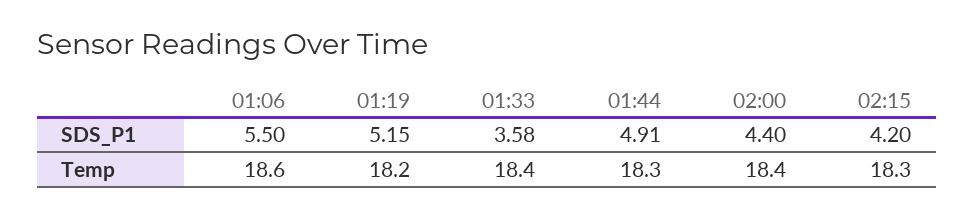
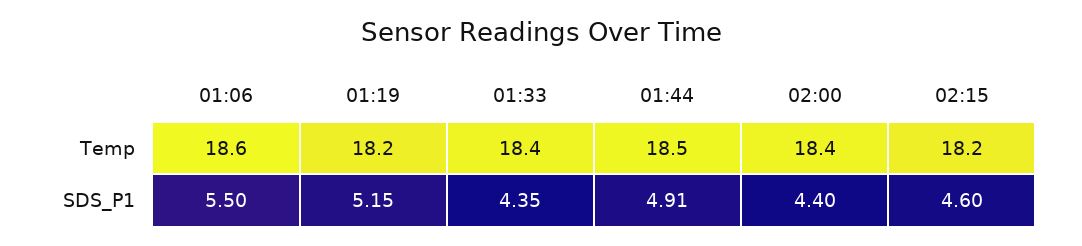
  {
    "01:06": {
      "SDS_P1": 5.5,
      "Temp": 18.6
    },
    "01:19": {
      "SDS_P1": 5.15,
      "Temp": 18.2
    },
    "01:33": {
-     "SDS_P1": 3.58,
+     "SDS_P1": 4.35,
      "Temp": 18.4
    },
    "01:44": {
      "SDS_P1": 4.91,
-     "Temp": 18.3
+     "Temp": 18.5
    },
    "02:00": {
      "SDS_P1": 4.4,
      "Temp": 18.4
    },
    "02:15": {
-     "SDS_P1": 4.2,
+     "SDS_P1": 4.6,
-     "Temp": 18.3
+     "Temp": 18.2
    }
  }

